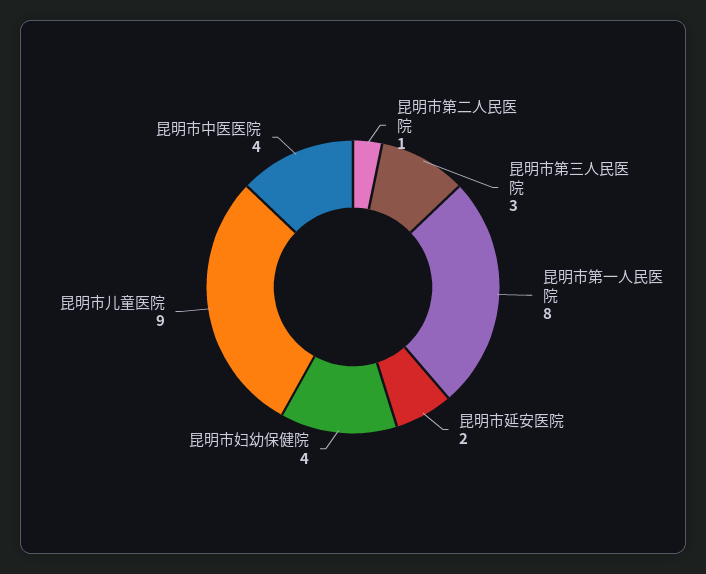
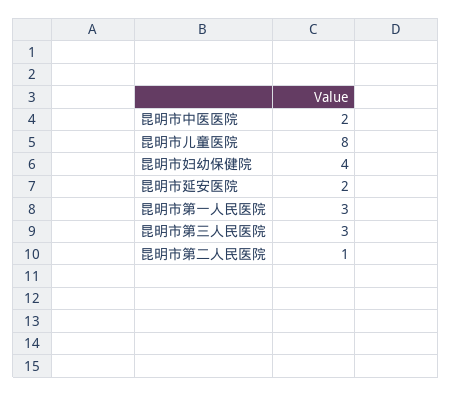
  {
    "昆明市第二人民医院": 1,
    "昆明市第三人民医院": 3,
-   "昆明市第一人民医院": 8,
+   "昆明市第一人民医院": 3,
    "昆明市延安医院": 2,
    "昆明市妇幼保健院": 4,
-   "昆明市儿童医院": 9,
+   "昆明市儿童医院": 8,
-   "昆明市中医医院": 4
+   "昆明市中医医院": 2
  }

